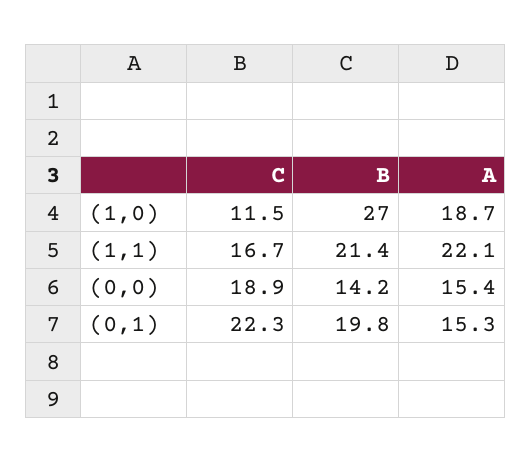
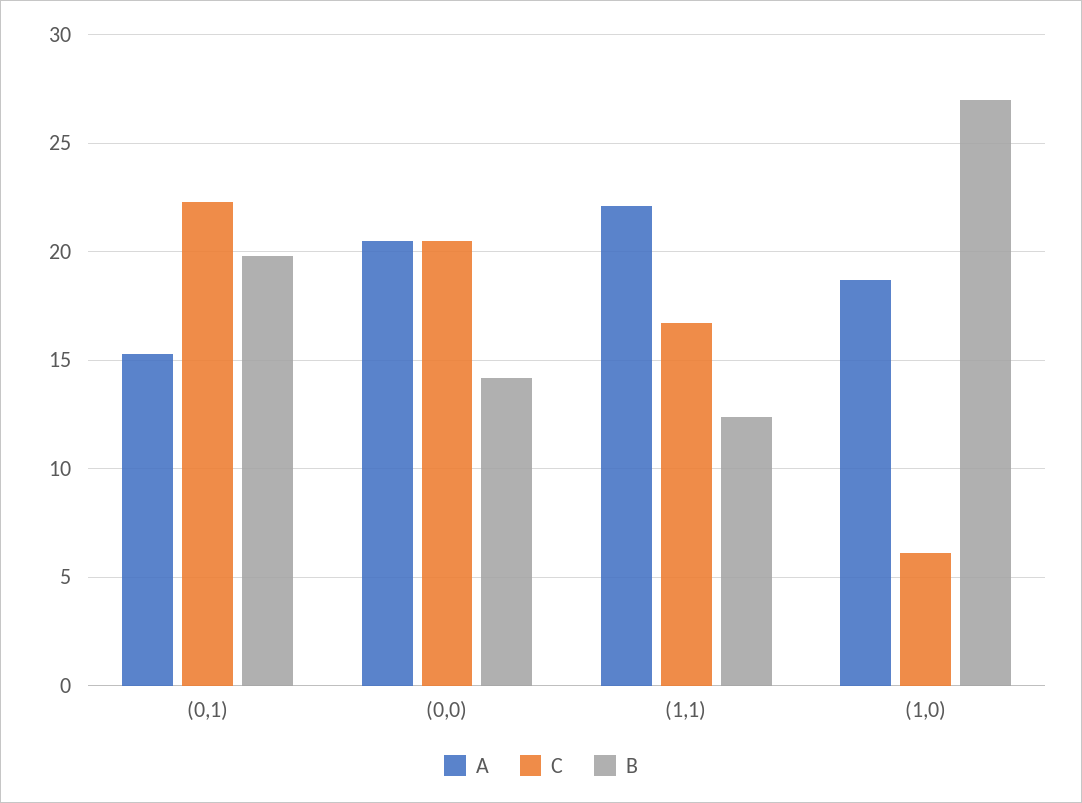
  {
    "C": {
-     "(1,0)": 11.5,
+     "(1,0)": 6,
      "(1,1)": 16.7,
-     "(0,0)": 18.9,
+     "(0,0)": 20.5,
      "(0,1)": 22.3
    },
    "B": {
      "(1,0)": 27,
-     "(1,1)": 21.4,
+     "(1,1)": 12.5,
      "(0,0)": 14.2,
      "(0,1)": 19.8
    },
    "A": {
      "(1,0)": 18.7,
      "(1,1)": 22.1,
-     "(0,0)": 15.4,
+     "(0,0)": 20.5,
      "(0,1)": 15.3
    }
  }

